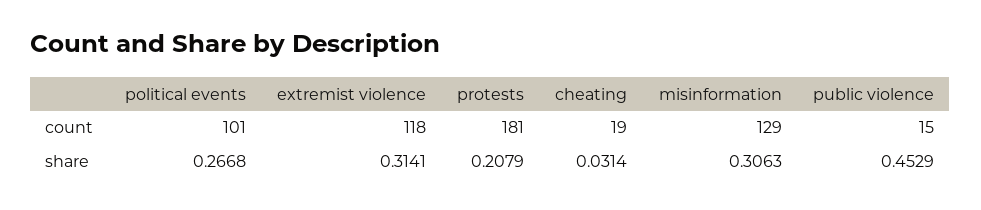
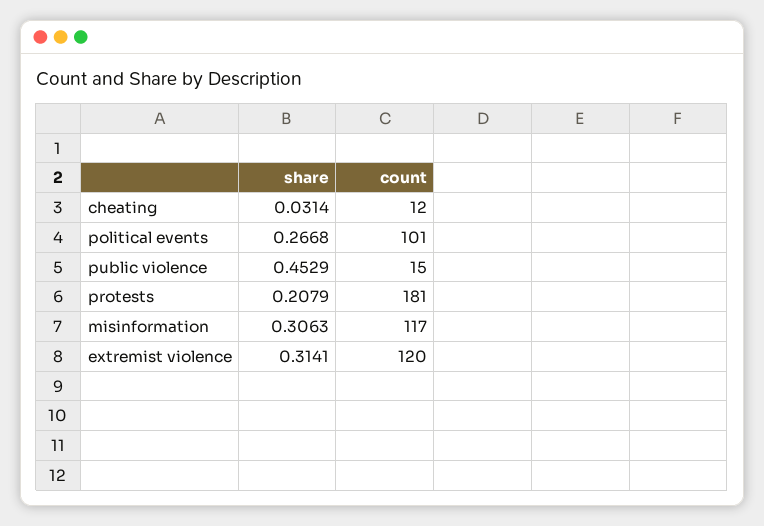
  {
    "political events": {
      "count": 101,
      "share": 0.2668
    },
    "extremist violence": {
-     "count": 118,
+     "count": 120,
      "share": 0.3141
    },
    "protests": {
      "count": 181,
      "share": 0.2079
    },
    "cheating": {
-     "count": 19,
+     "count": 12,
      "share": 0.0314
    },
    "misinformation": {
-     "count": 129,
+     "count": 117,
      "share": 0.3063
    },
    "public violence": {
      "count": 15,
      "share": 0.4529
    }
  }

